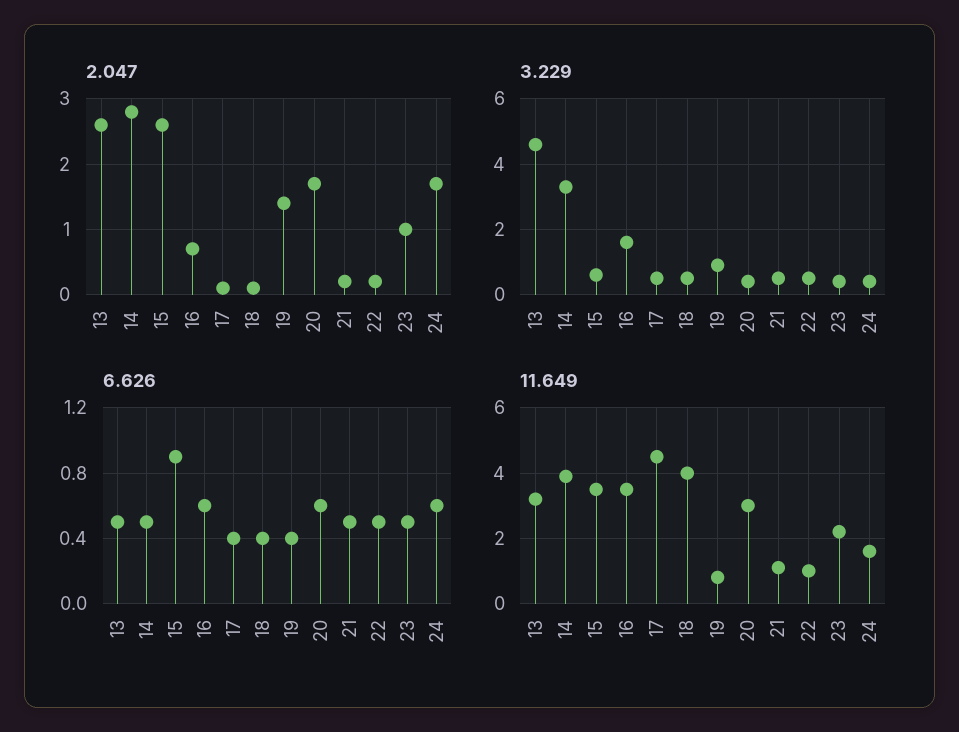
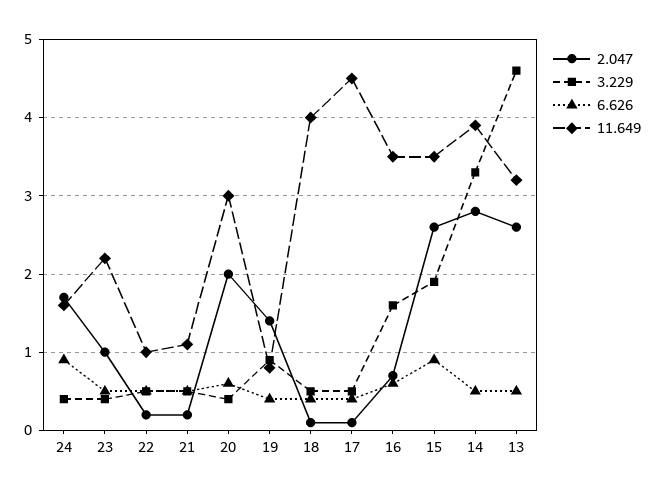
  {
    "2.047": {
      "13": 2.6,
      "14": 2.8,
      "15": 2.6,
      "16": 0.7,
      "17": 0.1,
      "18": 0.1,
      "19": 1.4,
-     "20": 1.7,
+     "20": 2,
      "21": 0.2,
      "22": 0.2,
      "23": 1,
      "24": 1.7
    },
    "3.229": {
      "13": 4.6,
      "14": 3.3,
-     "15": 0.5,
+     "15": 1.9,
      "16": 1.6,
      "17": 0.5,
      "18": 0.5,
      "19": 0.9,
      "20": 0.4,
      "21": 0.5,
      "22": 0.5,
      "23": 0.4,
      "24": 0.4
    },
    "6.626": {
      "13": 0.5,
      "14": 0.5,
      "15": 0.9,
      "16": 0.6,
      "17": 0.4,
      "18": 0.4,
      "19": 0.4,
      "20": 0.6,
      "21": 0.5,
      "22": 0.5,
      "23": 0.5,
-     "24": 0.6
+     "24": 0.9
    },
    "11.649": {
      "13": 3.2,
      "14": 3.9,
      "15": 3.5,
      "16": 3.5,
      "17": 4.5,
      "18": 4,
      "19": 0.8,
      "20": 3,
      "21": 1.1,
      "22": 1,
      "23": 2.2,
      "24": 1.6
    }
  }

